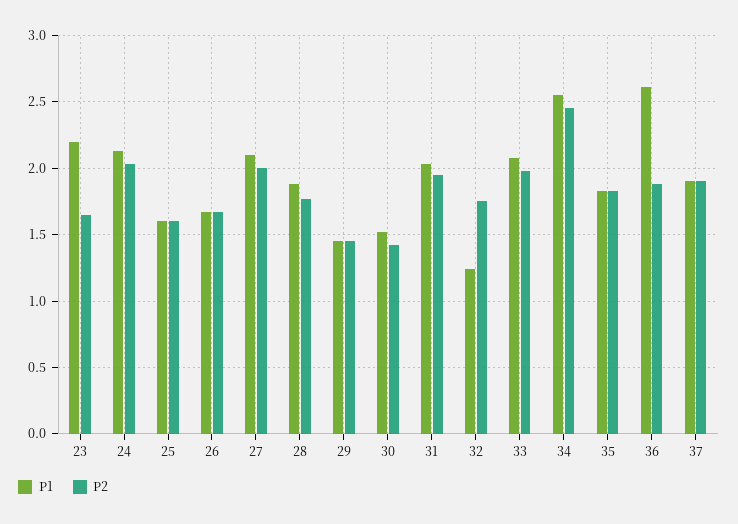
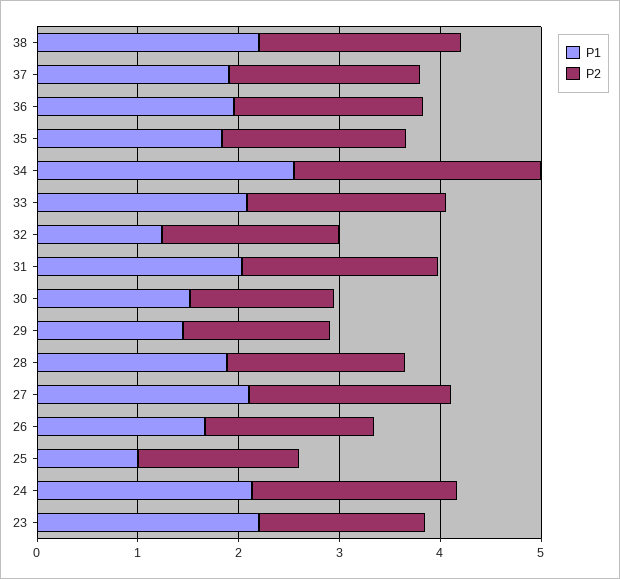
  {
    "P1": {
      "23": 2.2,
      "24": 2.15,
-     "25": 1.6,
+     "25": 1,
      "26": 1.65,
      "27": 2.1,
      "28": 1.9,
      "29": 1.45,
      "30": 1.5,
      "31": 2.05,
      "32": 1.25,
      "33": 2.1,
      "34": 2.55,
      "35": 1.85,
-     "36": 2.6,
+     "36": 2,
-     "37": 1.9
+     "37": 1.9,
+     "38": 2.2
    },
    "P2": {
      "23": 1.65,
      "24": 2.05,
      "25": 1.6,
      "26": 1.65,
      "27": 2,
      "28": 1.75,
      "29": 1.45,
      "30": 1.4,
      "31": 1.95,
      "32": 1.75,
      "33": 2,
      "34": 2.45,
      "35": 1.85,
      "36": 1.9,
-     "37": 1.9
+     "37": 1.9,
+     "38": 2
    }
  }

